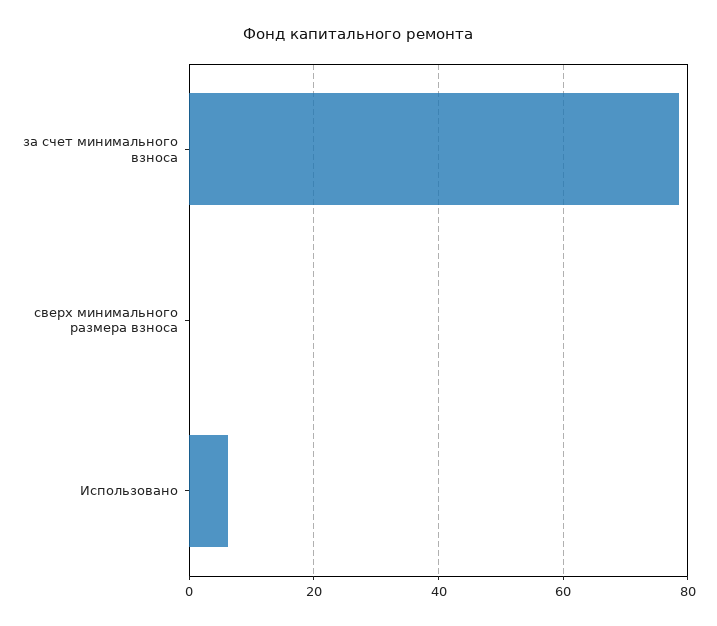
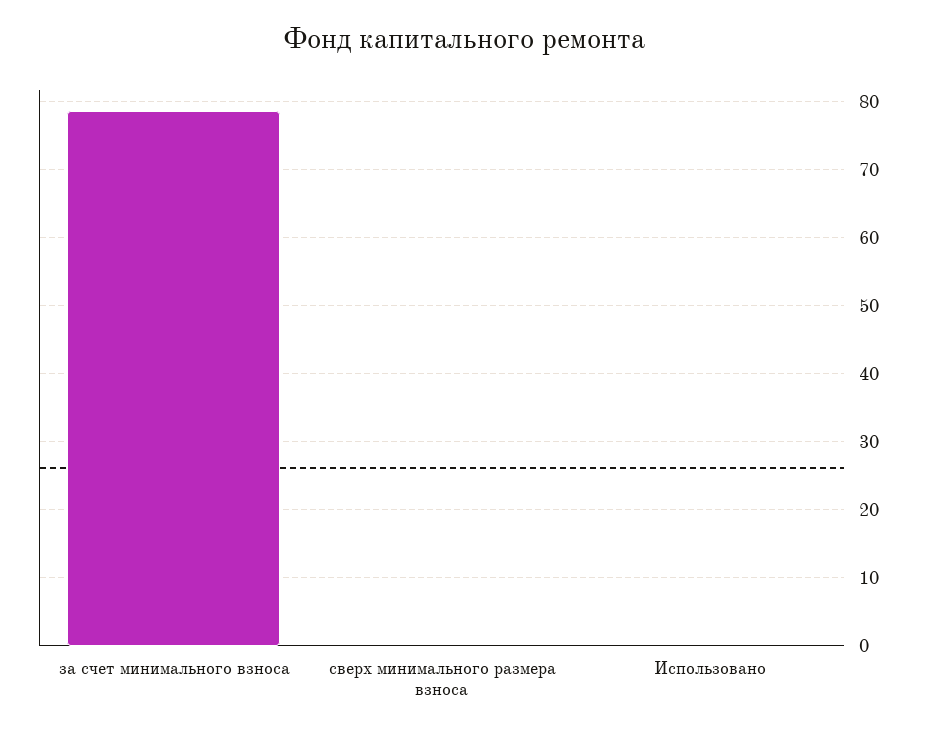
  {
    "за счет минимального взноса": 79,
    "сверх минимального размера взноса": 0,
-   "Использовано": 6
+   "Использовано": 0
  }

